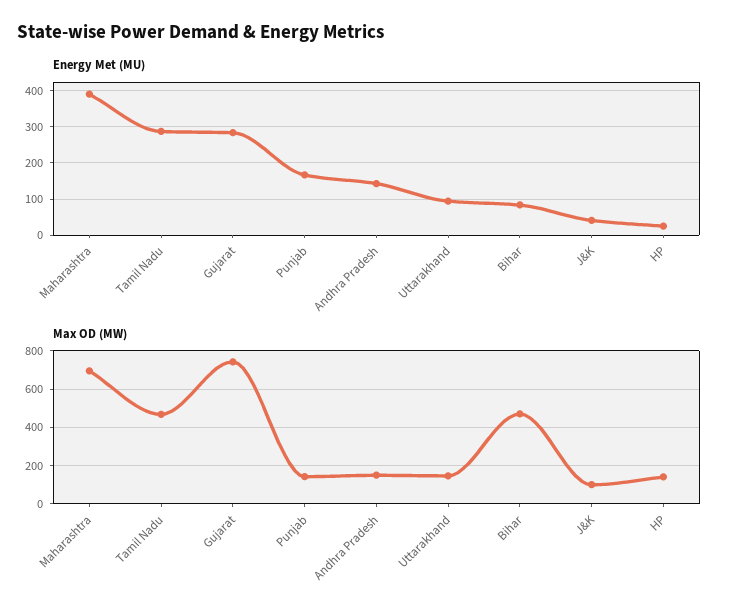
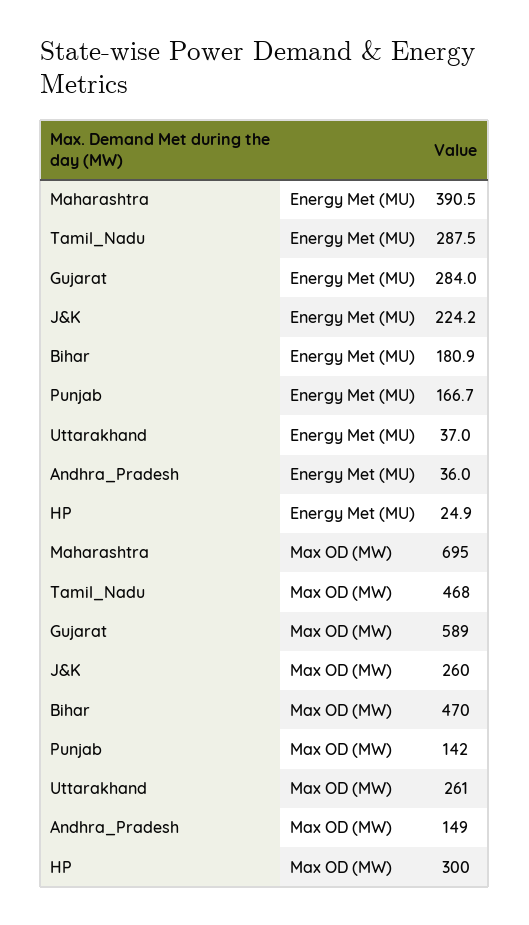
  {
    "Energy Met (MU)": {
      "Maharashtra": 390.5,
      "Tamil Nadu": 287.5,
      "Gujarat": 284,
      "Punjab": 166.7,
-     "Andhra Pradesh": 140,
+     "Andhra Pradesh": 36,
-     "Uttarakhand": 100,
+     "Uttarakhand": 37,
-     "Bihar": 80,
+     "Bihar": 180.9,
-     "J&K": 40,
+     "J&K": 224.2,
      "HP": 24.9
    },
    "Max OD (MW)": {
      "Maharashtra": 695,
      "Tamil Nadu": 468,
-     "Gujarat": 750,
+     "Gujarat": 589,
      "Punjab": 142,
      "Andhra Pradesh": 149,
-     "Uttarakhand": 150,
+     "Uttarakhand": 261,
      "Bihar": 470,
-     "J&K": 100,
+     "J&K": 260,
-     "HP": 150
+     "HP": 300
    }
  }

